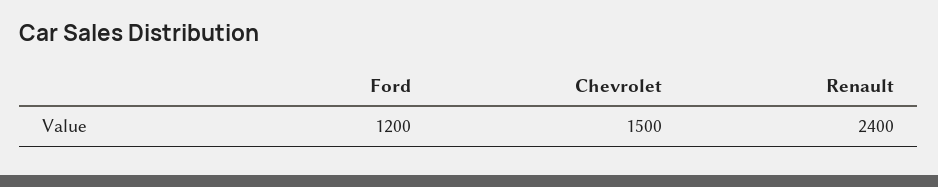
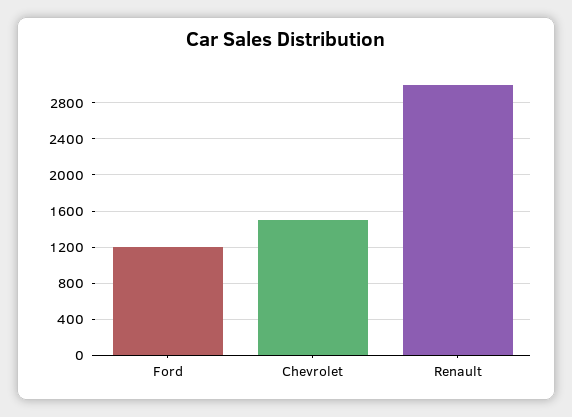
  {
    "Ford": 1200,
    "Chevrolet": 1500,
-   "Renault": 2400
+   "Renault": 3000
  }

